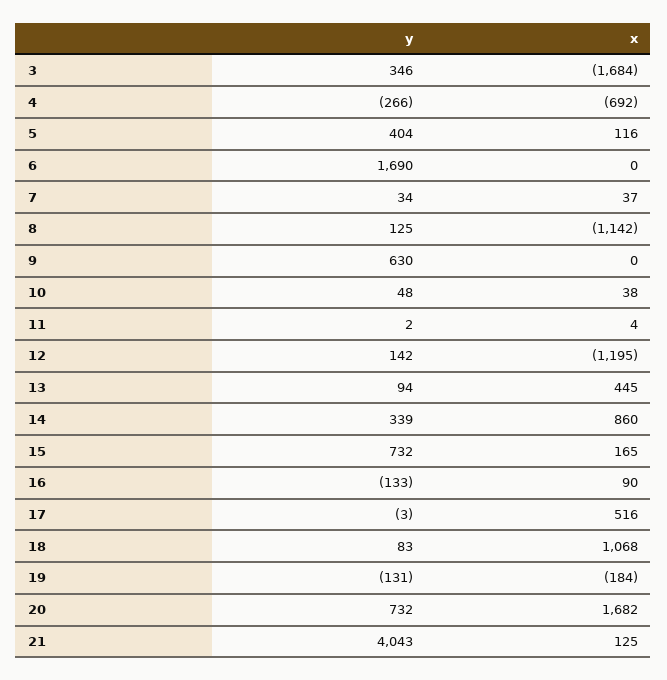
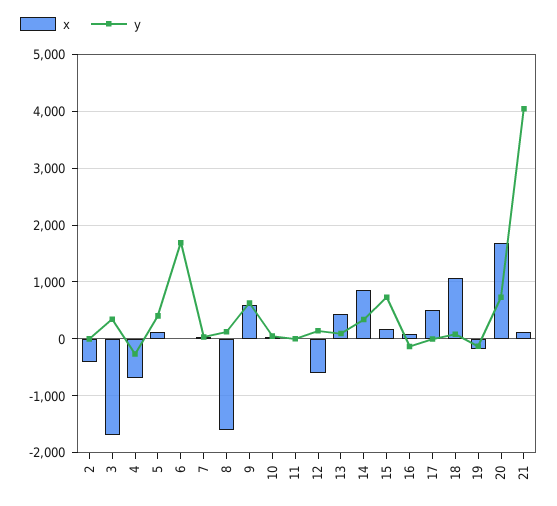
  {
    "y": {
      "3": 346,
      "4": -266,
      "5": 404,
      "6": 1690,
      "7": 34,
      "8": 125,
      "9": 630,
      "10": 48,
      "11": 2,
      "12": 142,
      "13": 94,
      "14": 339,
      "15": 732,
      "16": -133,
      "17": -3,
      "18": 83,
      "19": -131,
      "20": 732,
-     "21": 4043
+     "21": 4043,
+     "2": 0
    },
    "x": {
      "3": -1684,
      "4": -692,
      "5": 116,
      "6": 0,
      "7": 37,
-     "8": -1142,
+     "8": -1600,
-     "9": 0,
+     "9": 600,
      "10": 38,
      "11": 4,
-     "12": -1195,
+     "12": -600,
      "13": 445,
      "14": 860,
      "15": 165,
      "16": 90,
      "17": 516,
      "18": 1068,
      "19": -184,
      "20": 1682,
-     "21": 125
+     "21": 125,
+     "2": -400
    }
  }

